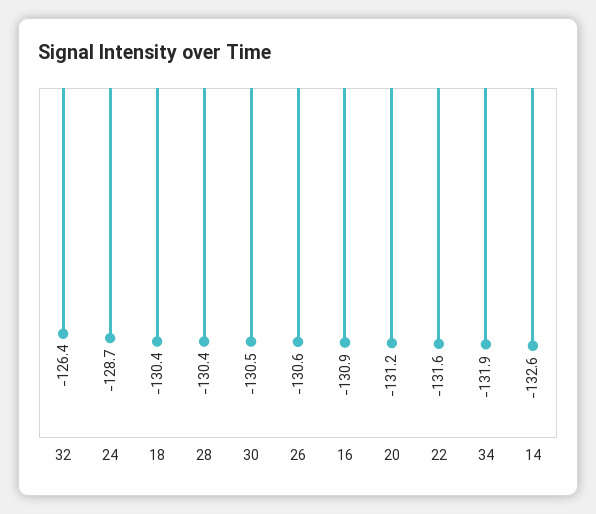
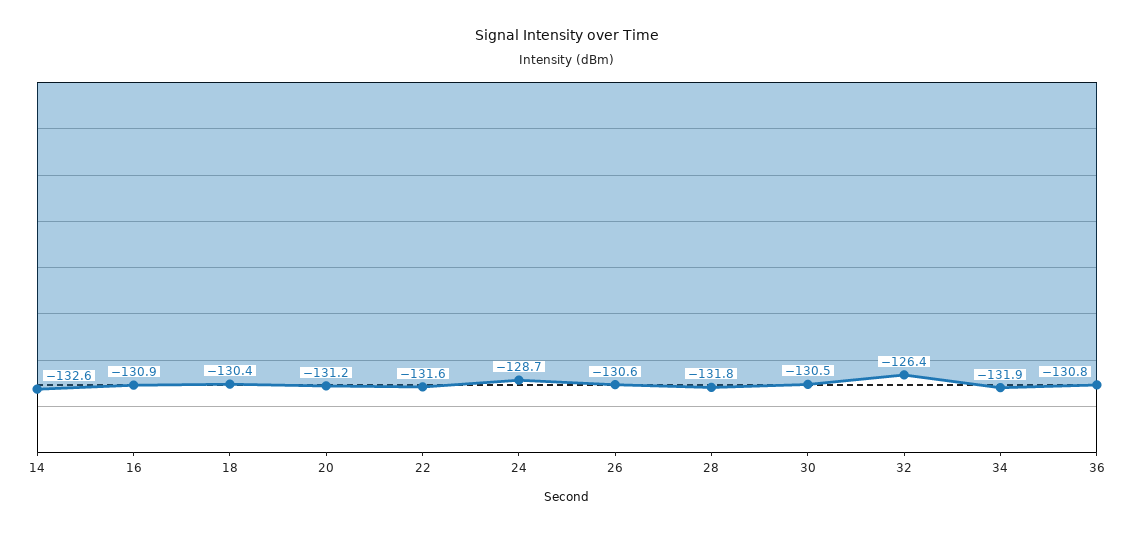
  {
    "32": -126.4,
    "24": -128.7,
    "18": -130.4,
-   "28": -130.4,
+   "28": -131.8,
    "30": -130.5,
    "26": -130.6,
    "16": -130.9,
    "20": -131.2,
    "22": -131.6,
    "34": -131.9,
-   "14": -132.6
+   "14": -132.6,
+   "36": -130.8
  }

